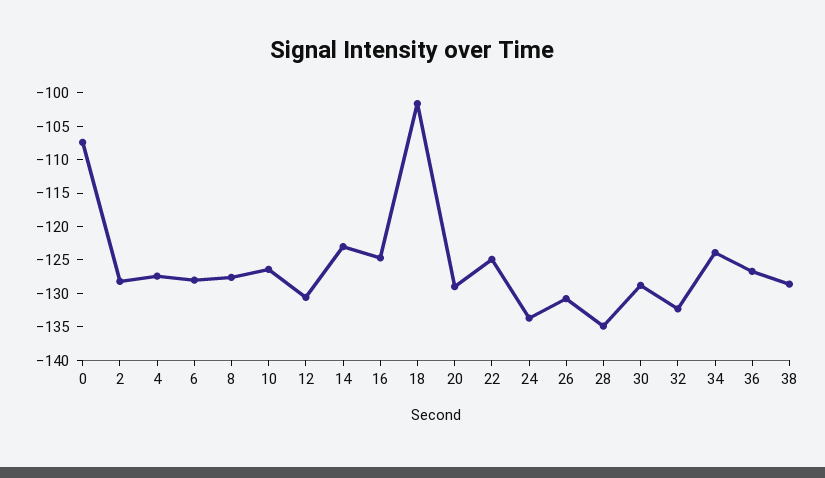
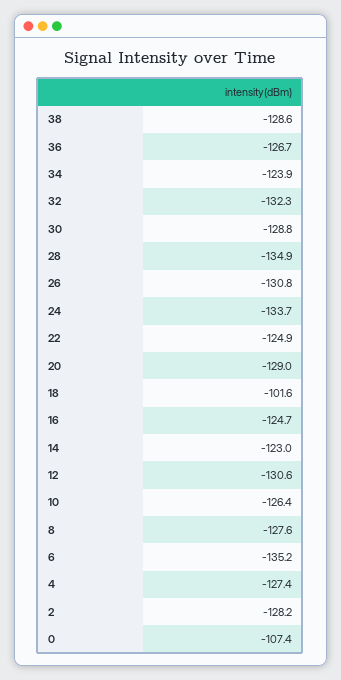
  {
    "0": -107.4,
    "2": -128.2,
    "4": -127.4,
-   "6": -127.5,
+   "6": -135.2,
    "8": -127.6,
    "10": -126.4,
    "12": -130.6,
    "14": -123,
    "16": -124.7,
    "18": -101.6,
    "20": -129,
    "22": -124.9,
    "24": -133.7,
    "26": -130.8,
    "28": -134.9,
    "30": -128.8,
    "32": -132.3,
    "34": -123.9,
    "36": -126.7,
    "38": -128.6
  }

